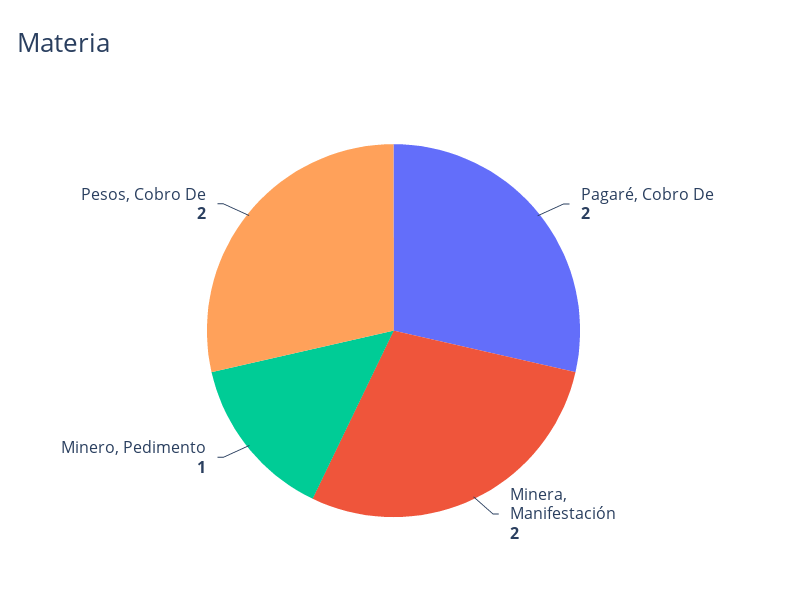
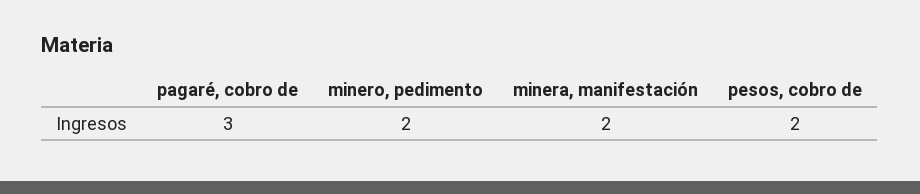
  {
-   "Pagaré, Cobro De": 2,
+   "Pagaré, Cobro De": 3,
    "Minera, Manifestación": 2,
-   "Minero, Pedimento": 1,
+   "Minero, Pedimento": 2,
    "Pesos, Cobro De": 2
  }

